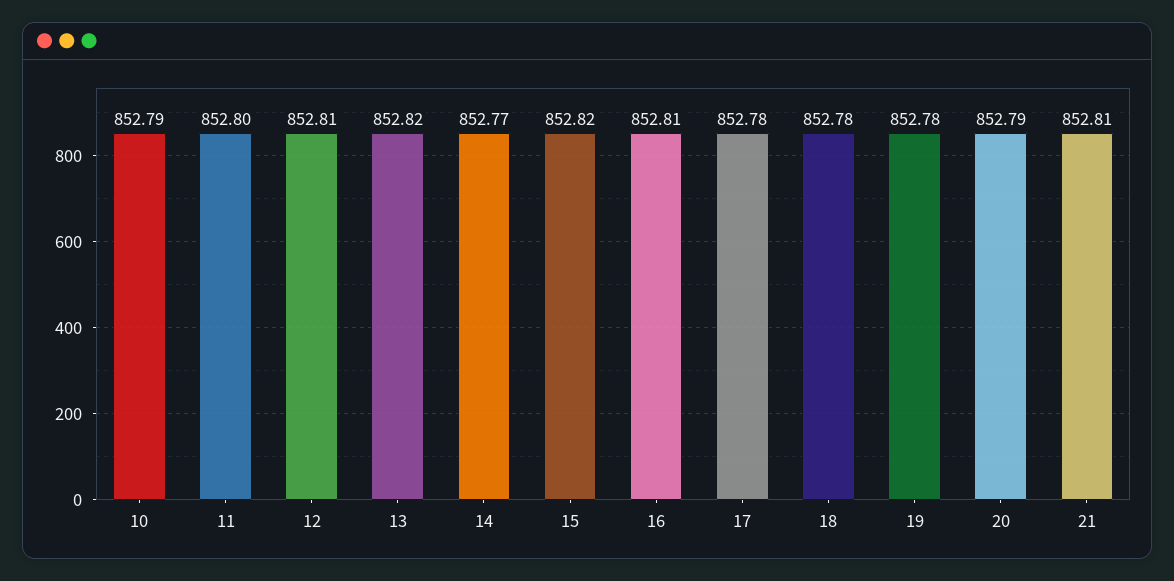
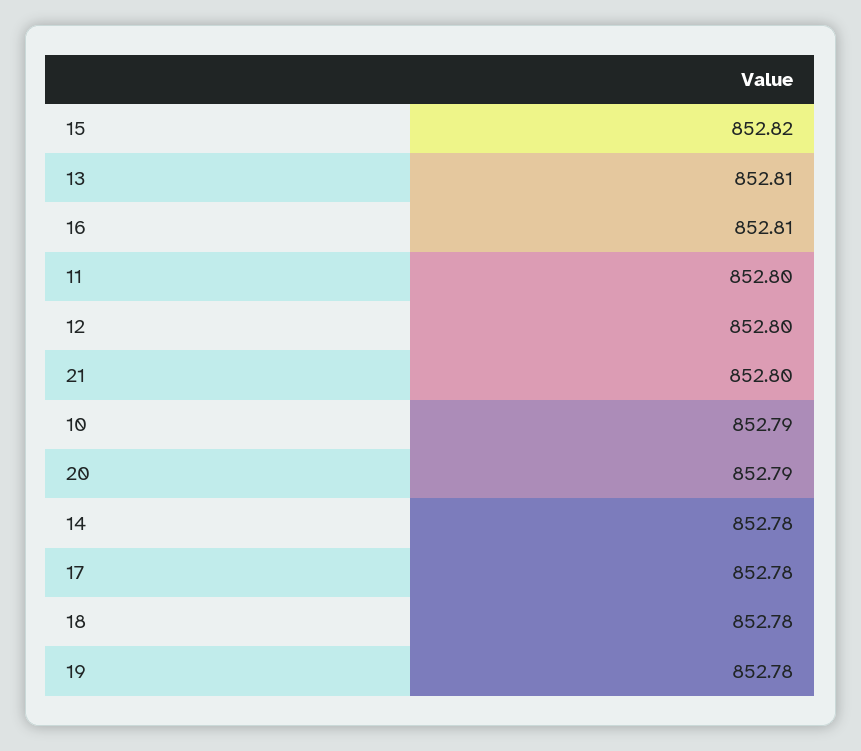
  {
    "10": 852.79,
    "11": 852.8,
-   "12": 852.81,
+   "12": 852.8,
-   "13": 852.82,
+   "13": 852.81,
-   "14": 852.77,
+   "14": 852.78,
    "15": 852.82,
    "16": 852.81,
    "17": 852.78,
    "18": 852.78,
    "19": 852.78,
    "20": 852.79,
-   "21": 852.81
+   "21": 852.8
  }

